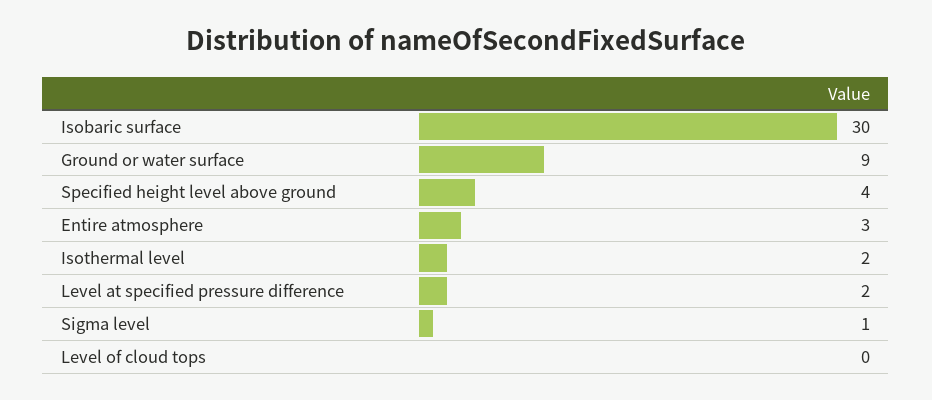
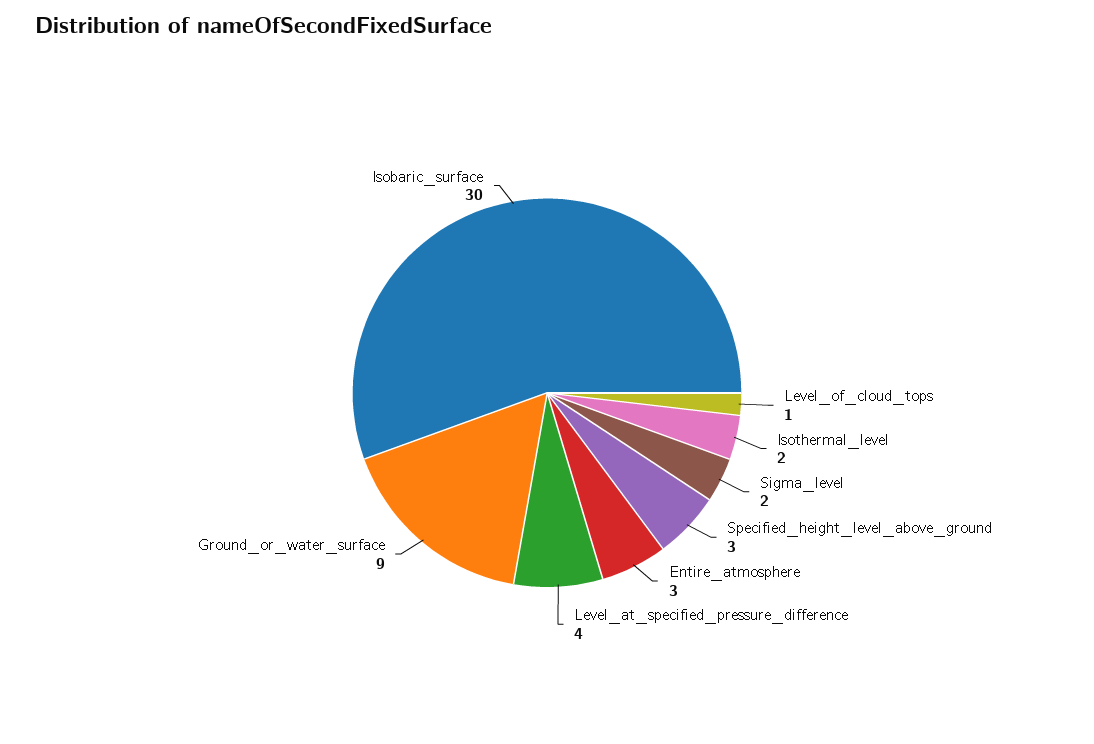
  {
    "Isobaric surface": 30,
    "Ground or water surface": 9,
-   "Specified height level above ground": 4,
+   "Specified height level above ground": 3,
    "Entire atmosphere": 3,
    "Isothermal level": 2,
-   "Level at specified pressure difference": 2,
+   "Level at specified pressure difference": 4,
-   "Sigma level": 1,
+   "Sigma level": 2,
-   "Level of cloud tops": 0
+   "Level of cloud tops": 1
  }

